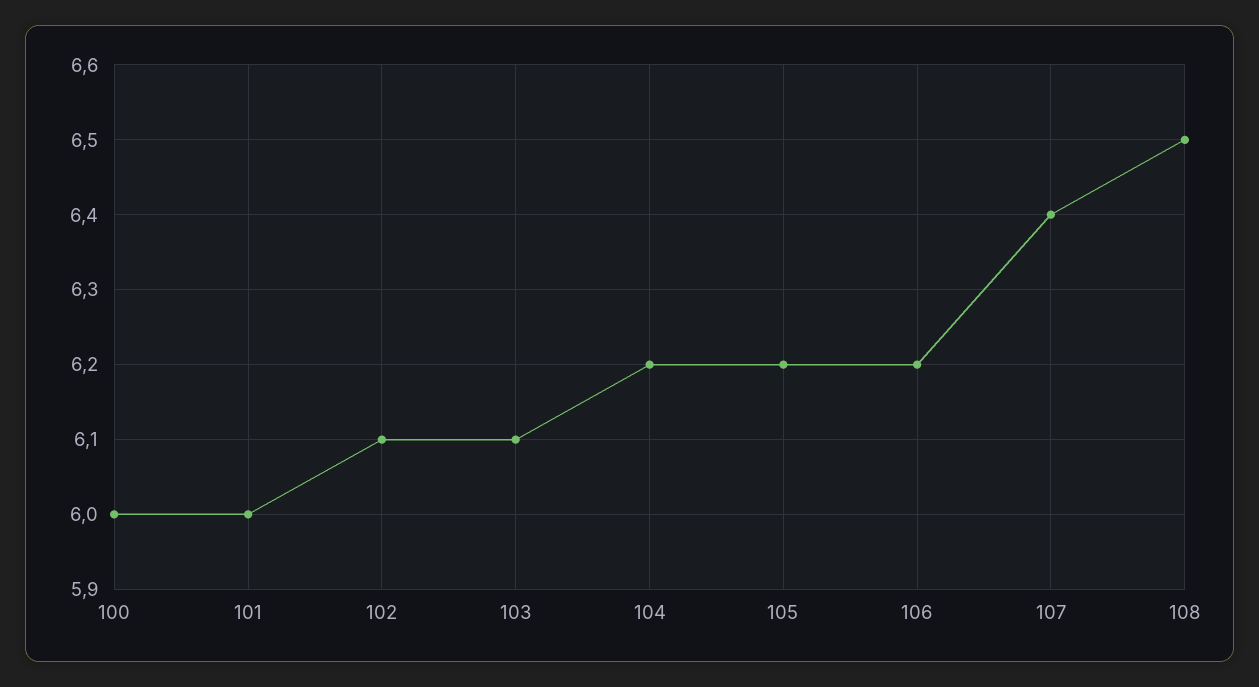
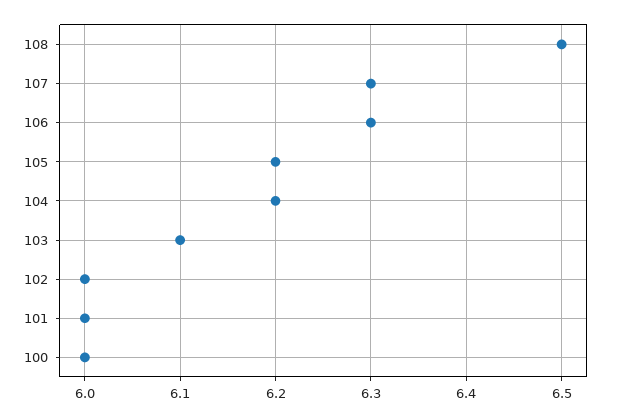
  {
    "100": 6,
    "101": 6,
-   "102": 6.1,
+   "102": 6,
    "103": 6.1,
    "104": 6.2,
    "105": 6.2,
-   "106": 6.2,
+   "106": 6.3,
-   "107": 6.4,
+   "107": 6.3,
    "108": 6.5
  }

